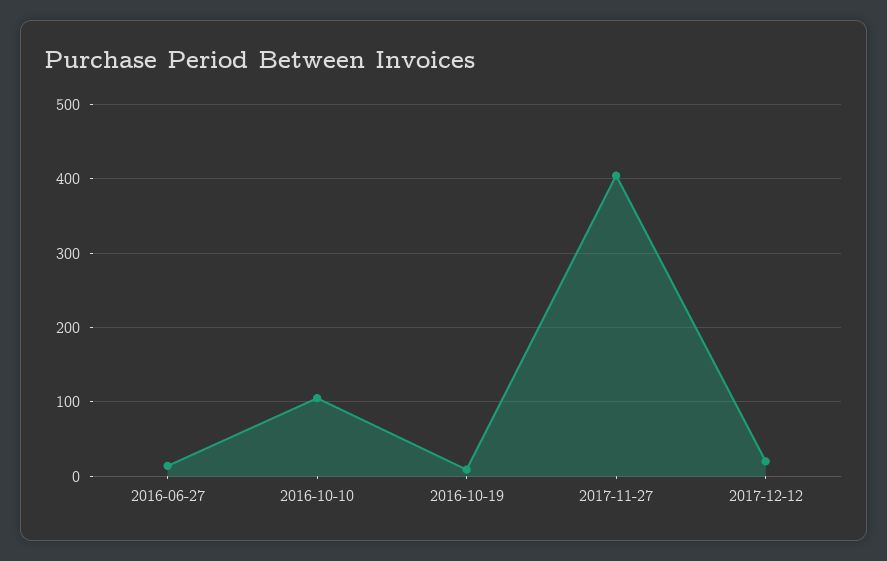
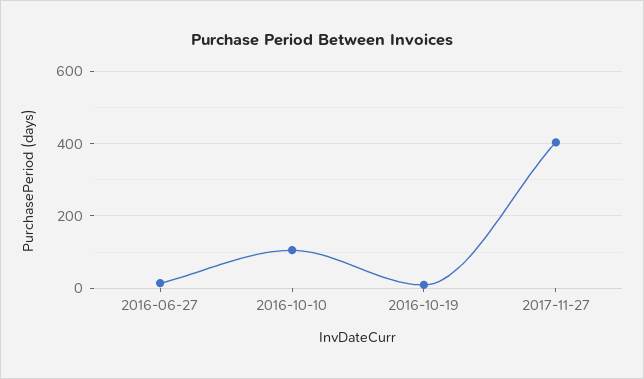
  {
    "2016-06-27": 10,
    "2016-10-10": 110,
    "2016-10-19": 10,
-   "2017-11-27": 400,
+   "2017-11-27": 400
-   "2017-12-12": 20
  }

